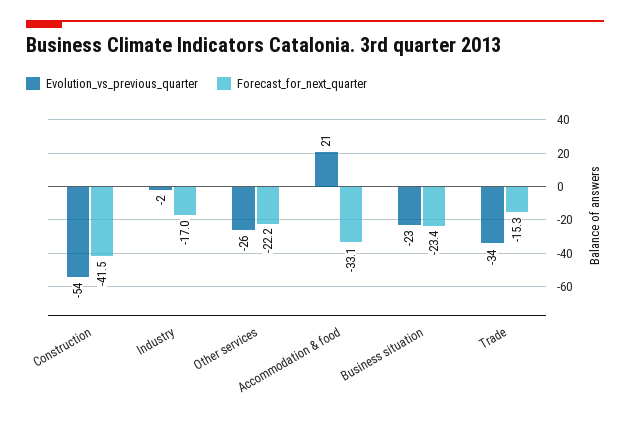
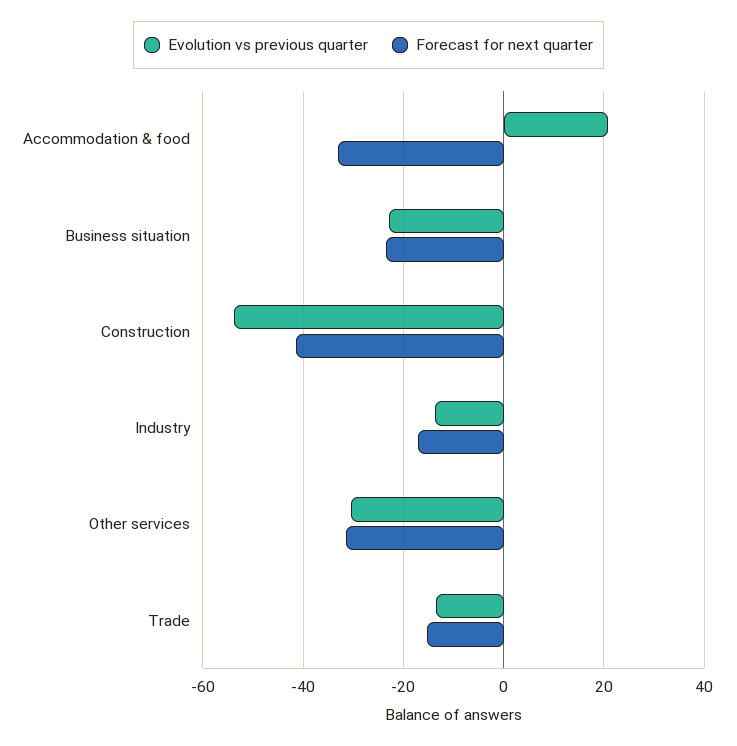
  {
    "Evolution_vs_previous_quarter": {
      "Construction": -54,
-     "Industry": -2,
+     "Industry": -14,
-     "Other services": -26,
+     "Other services": -30,
      "Accommodation & food": 21,
      "Business situation": -23,
-     "Trade": -34
+     "Trade": -14
    },
    "Forecast_for_next_quarter": {
      "Construction": -41.5,
      "Industry": -17,
-     "Other services": -22.2,
+     "Other services": -32,
      "Accommodation & food": -33.1,
      "Business situation": -23.4,
      "Trade": -15.3
    }
  }

